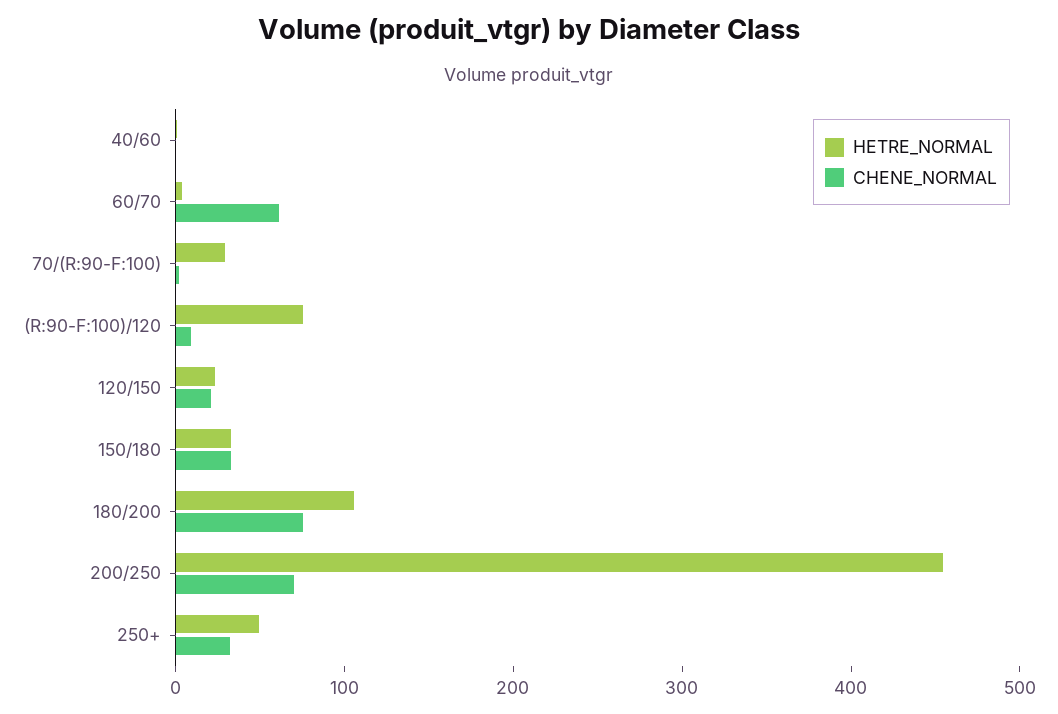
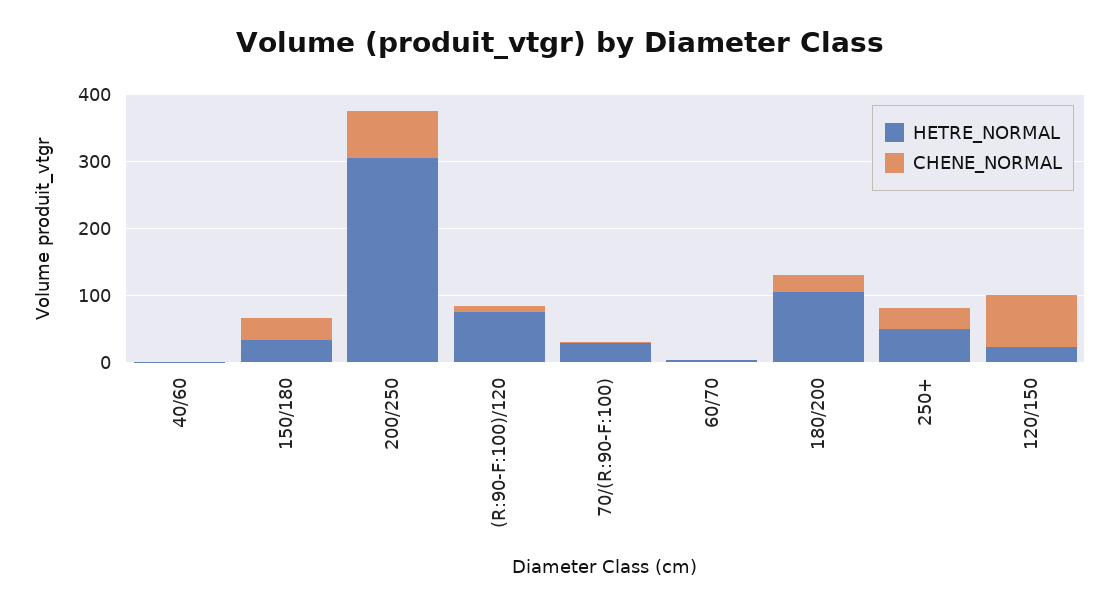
  {
    "HETRE_NORMAL": {
      "40/60": 0,
      "60/70": 0,
      "70/(R:90-F:100)": 20,
      "(R:90-F:100)/120": 80,
      "120/150": 20,
      "150/180": 40,
      "180/200": 100,
-     "200/250": 460,
+     "200/250": 300,
      "250+": 40
    },
    "CHENE_NORMAL": {
      "40/60": 0,
-     "60/70": 60,
+     "60/70": 0,
      "70/(R:90-F:100)": 0,
      "(R:90-F:100)/120": 0,
-     "120/150": 20,
+     "120/150": 80,
      "150/180": 40,
-     "180/200": 80,
+     "180/200": 20,
      "200/250": 80,
      "250+": 40
    }
  }

